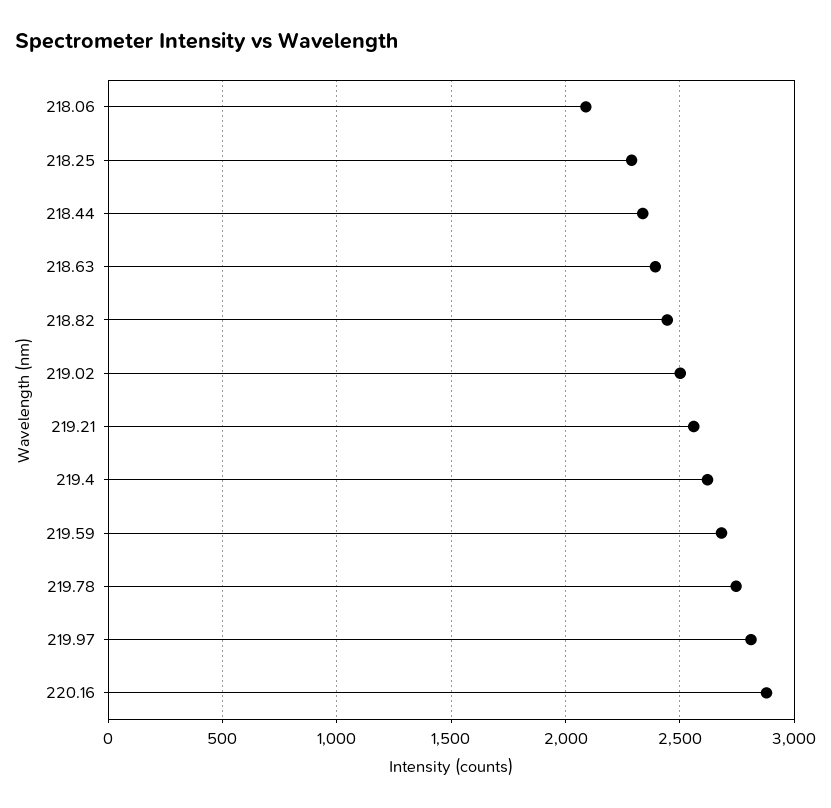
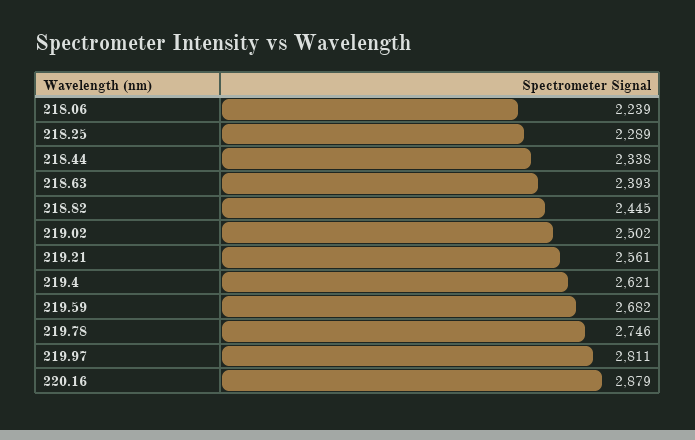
  {
-   "218.06": 2100,
+   "218.06": 2239,
    "218.25": 2289,
    "218.44": 2338,
    "218.63": 2393,
    "218.82": 2445,
    "219.02": 2502,
    "219.21": 2561,
    "219.4": 2621,
    "219.59": 2682,
    "219.78": 2746,
    "219.97": 2811,
    "220.16": 2879
  }

